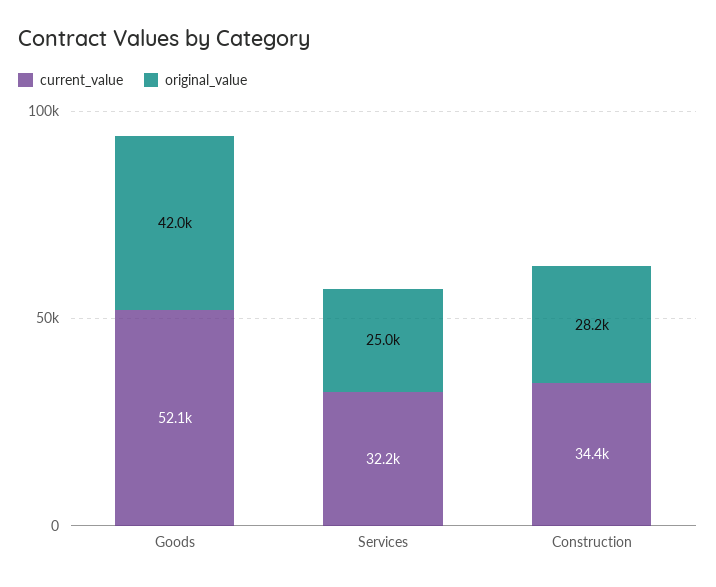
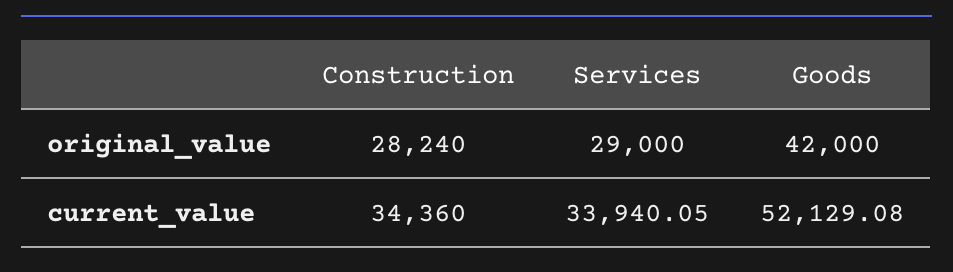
  {
    "current_value": {
      "Goods": 52129.08,
-     "Services": 32200,
+     "Services": 33940.05,
      "Construction": 34360
    },
    "original_value": {
      "Goods": 42000,
-     "Services": 25000,
+     "Services": 29000,
      "Construction": 28240
    }
  }

